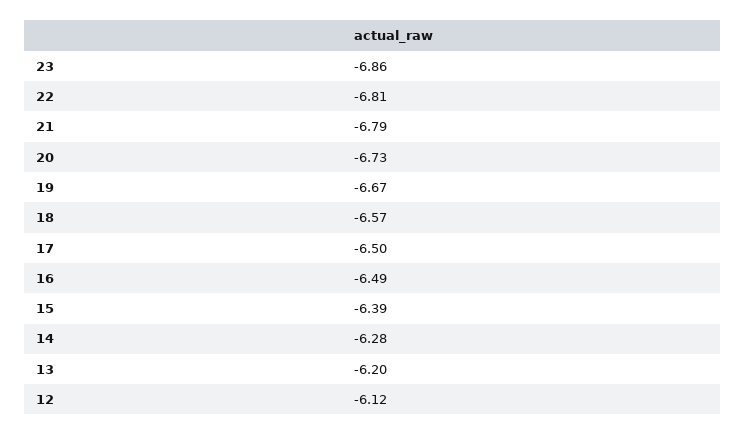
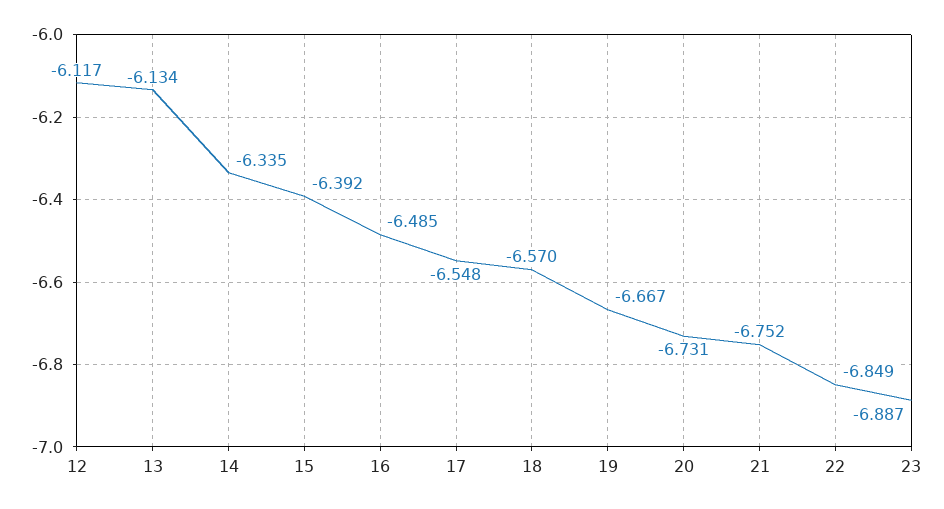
  {
-   "23": -6.86,
+   "23": -6.887,
-   "22": -6.81,
+   "22": -6.849,
-   "21": -6.79,
+   "21": -6.752,
    "20": -6.731,
    "19": -6.667,
    "18": -6.57,
-   "17": -6.5,
+   "17": -6.548,
    "16": -6.485,
    "15": -6.392,
-   "14": -6.28,
+   "14": -6.335,
-   "13": -6.2,
+   "13": -6.134,
    "12": -6.117
  }

